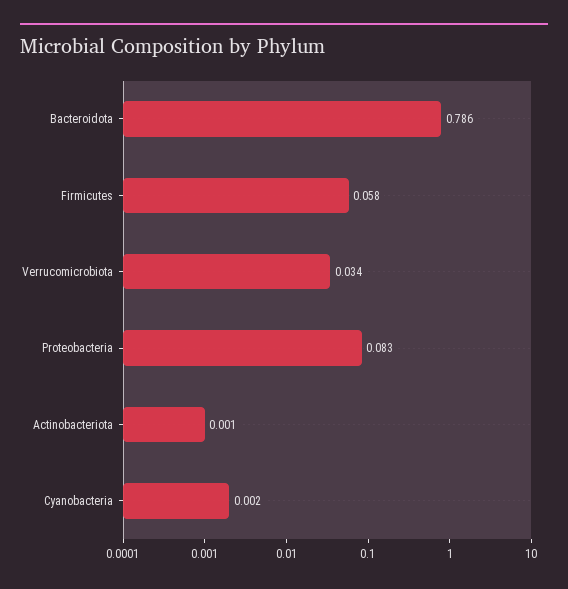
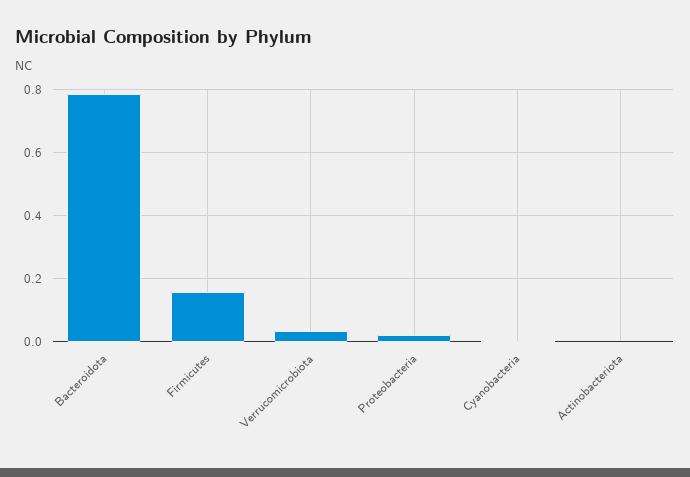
  {
    "Bacteroidota": 0.786,
-   "Firmicutes": 0.058,
+   "Firmicutes": 0.16,
    "Verrucomicrobiota": 0.034,
-   "Proteobacteria": 0.083,
+   "Proteobacteria": 0.02,
    "Actinobacteriota": 0.001,
    "Cyanobacteria": 0.002
  }

